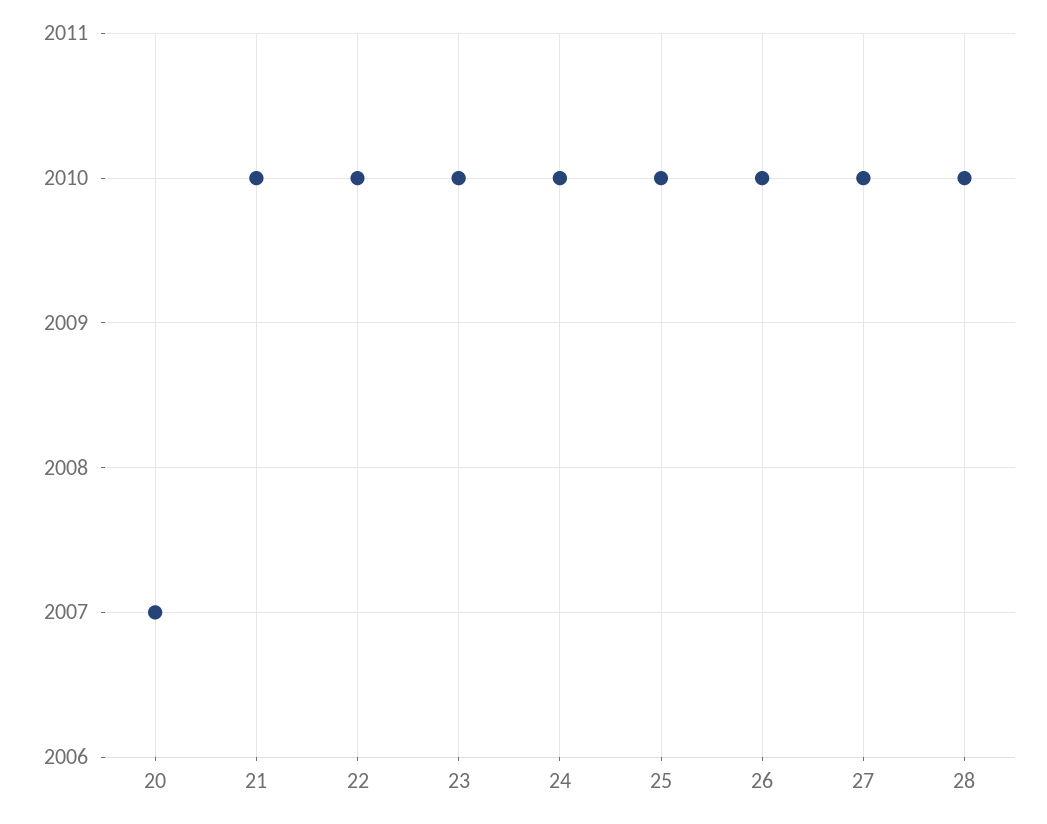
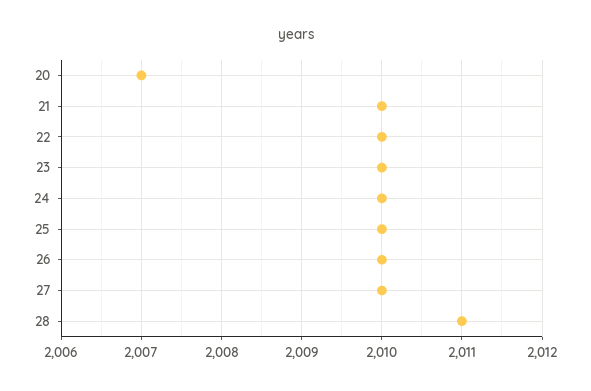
  {
    "20": 2007,
    "21": 2010,
    "22": 2010,
    "23": 2010,
    "24": 2010,
    "25": 2010,
    "26": 2010,
    "27": 2010,
-   "28": 2010
+   "28": 2011
  }

